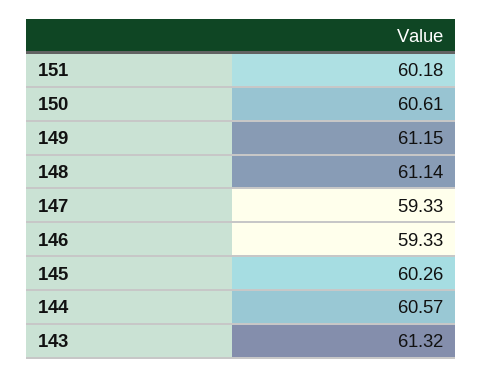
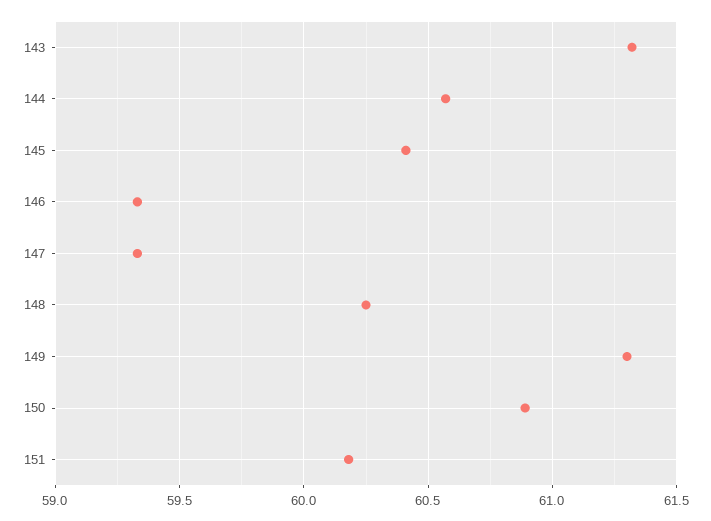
  {
    "151": 60.18,
-   "150": 60.61,
+   "150": 60.9,
-   "149": 61.15,
+   "149": 61.3,
-   "148": 61.14,
+   "148": 60.25,
    "147": 59.33,
    "146": 59.33,
-   "145": 60.26,
+   "145": 60.4,
    "144": 60.57,
    "143": 61.32
  }

